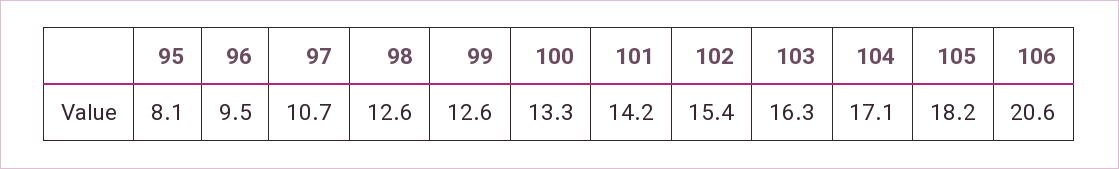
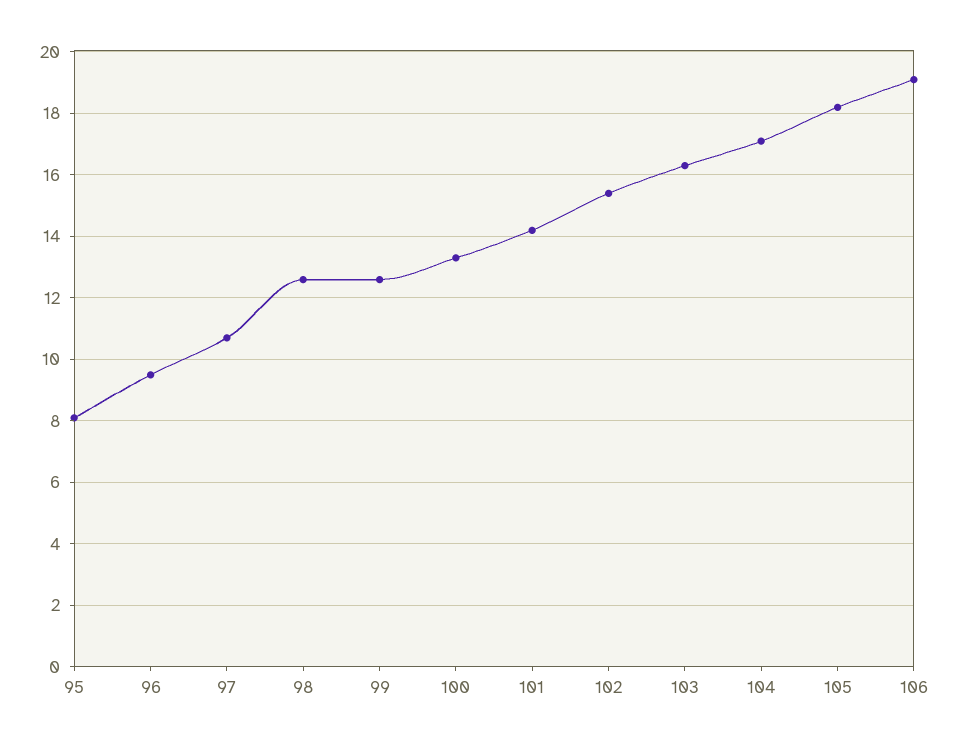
  {
    "95": 8.1,
    "96": 9.5,
    "97": 10.7,
    "98": 12.6,
    "99": 12.6,
    "100": 13.3,
    "101": 14.2,
    "102": 15.4,
    "103": 16.3,
    "104": 17.1,
    "105": 18.2,
-   "106": 20.6
+   "106": 19
  }

